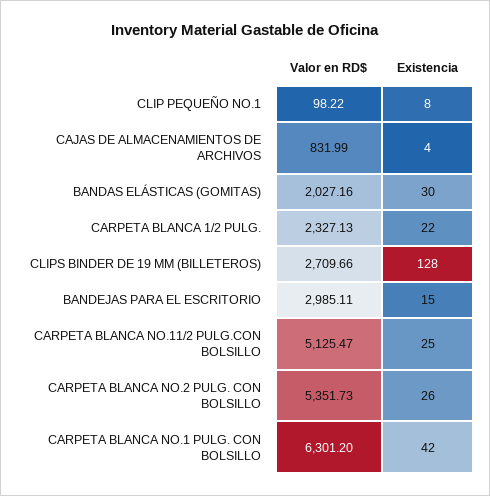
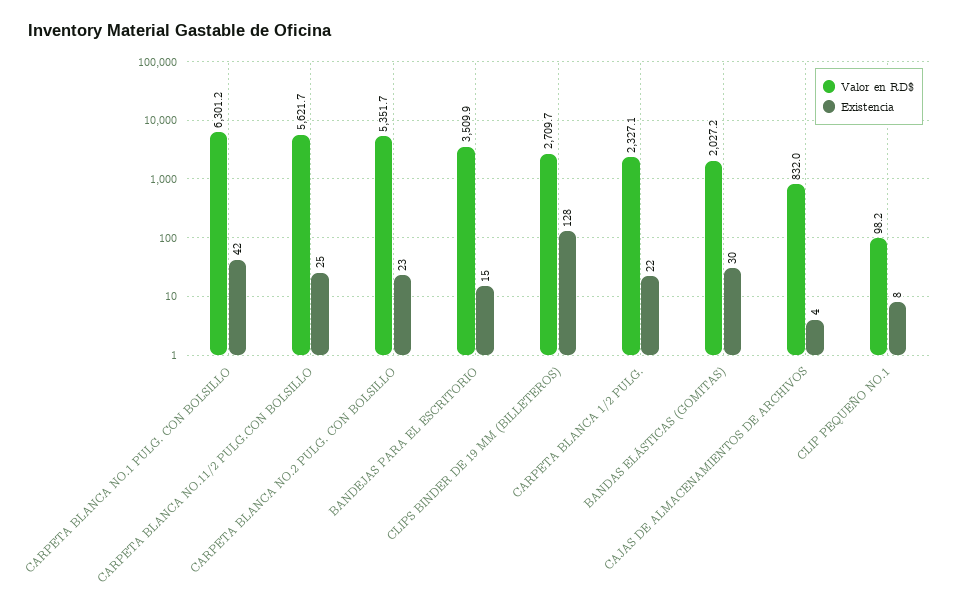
  {
    "Valor en RD$": {
      "CLIP PEQUEÑO NO.1": 98.22,
      "CAJAS DE ALMACENAMIENTOS DE ARCHIVOS": 831.99,
      "BANDAS ELÁSTICAS (GOMITAS)": 2027.16,
      "CARPETA BLANCA 1/2 PULG.": 2327.13,
      "CLIPS BINDER DE 19 MM (BILLETEROS)": 2709.66,
-     "BANDEJAS PARA EL ESCRITORIO": 2985.11,
+     "BANDEJAS PARA EL ESCRITORIO": 3509.9,
-     "CARPETA BLANCA NO.11/2 PULG.CON BOLSILLO": 5125.47,
+     "CARPETA BLANCA NO.11/2 PULG.CON BOLSILLO": 5621.7,
      "CARPETA BLANCA NO.2 PULG. CON BOLSILLO": 5351.73,
      "CARPETA BLANCA NO.1 PULG. CON BOLSILLO": 6301.2
    },
    "Existencia": {
      "CLIP PEQUEÑO NO.1": 8,
      "CAJAS DE ALMACENAMIENTOS DE ARCHIVOS": 4,
      "BANDAS ELÁSTICAS (GOMITAS)": 30,
      "CARPETA BLANCA 1/2 PULG.": 22,
      "CLIPS BINDER DE 19 MM (BILLETEROS)": 128,
      "BANDEJAS PARA EL ESCRITORIO": 15,
      "CARPETA BLANCA NO.11/2 PULG.CON BOLSILLO": 25,
-     "CARPETA BLANCA NO.2 PULG. CON BOLSILLO": 26,
+     "CARPETA BLANCA NO.2 PULG. CON BOLSILLO": 23,
      "CARPETA BLANCA NO.1 PULG. CON BOLSILLO": 42
    }
  }

